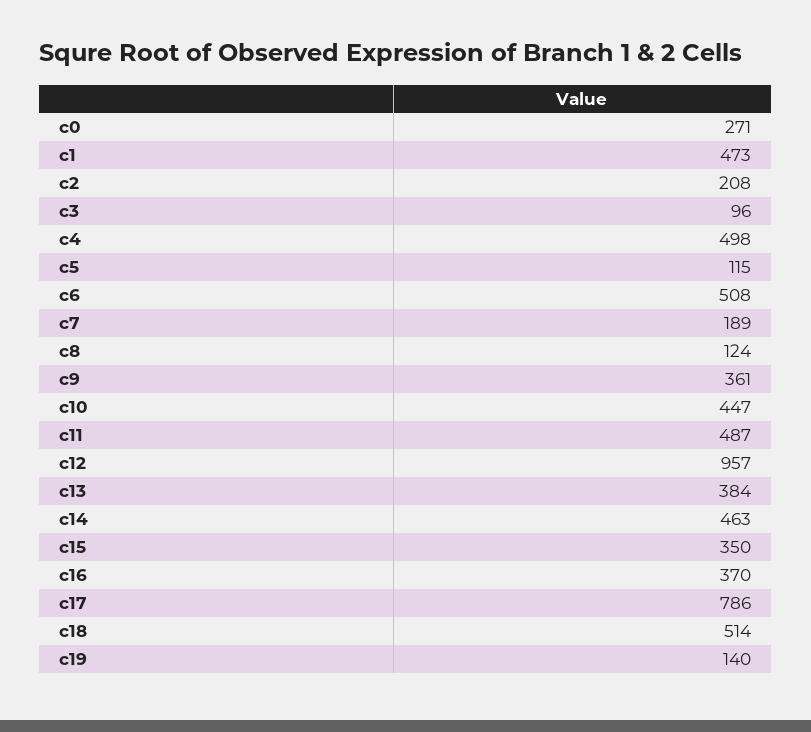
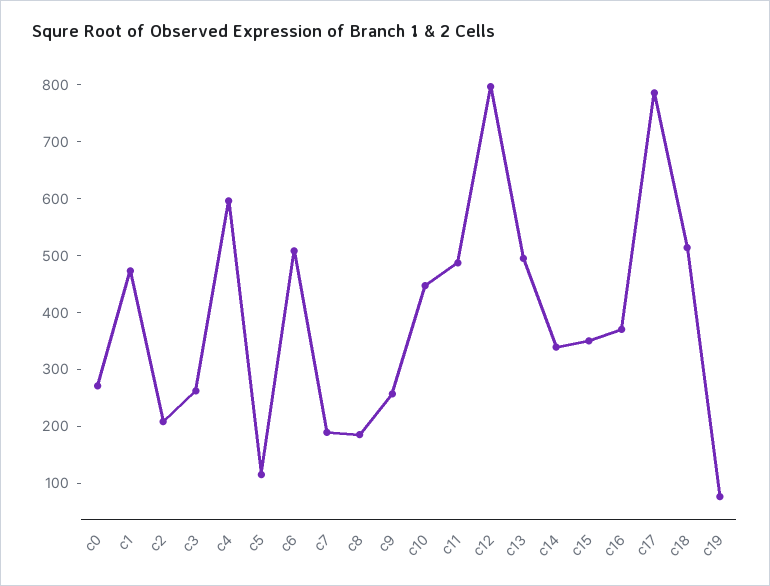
  {
    "c0": 271,
    "c1": 473,
    "c2": 208,
-   "c3": 96,
+   "c3": 260,
-   "c4": 498,
+   "c4": 600,
    "c5": 115,
    "c6": 508,
    "c7": 189,
-   "c8": 124,
+   "c8": 180,
-   "c9": 361,
+   "c9": 260,
    "c10": 447,
    "c11": 487,
-   "c12": 957,
+   "c12": 800,
-   "c13": 384,
+   "c13": 500,
-   "c14": 463,
+   "c14": 340,
    "c15": 350,
    "c16": 370,
    "c17": 786,
    "c18": 514,
-   "c19": 140
+   "c19": 80
  }

